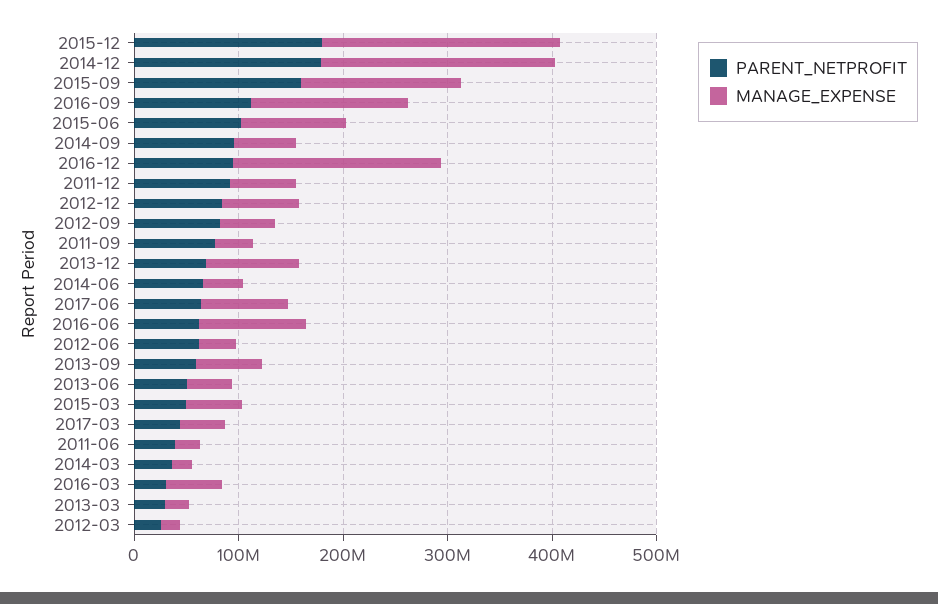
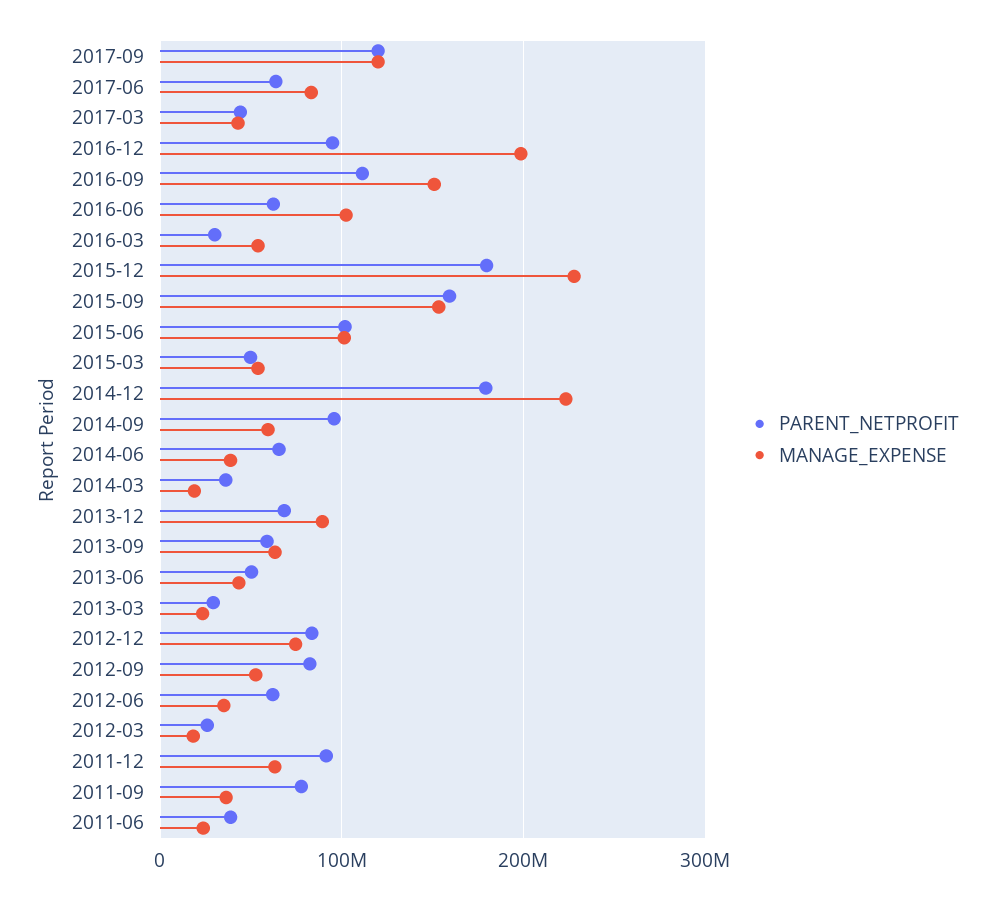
  {
    "PARENT_NETPROFIT": {
      "2015-12": 180000000,
      "2014-12": 180000000,
      "2015-09": 160000000,
      "2016-09": 110000000,
      "2015-06": 100000000,
      "2014-09": 100000000,
      "2016-12": 90000000,
      "2011-12": 90000000,
      "2012-12": 80000000,
      "2012-09": 80000000,
      "2011-09": 80000000,
      "2013-12": 70000000,
      "2014-06": 70000000,
      "2017-06": 60000000,
      "2016-06": 60000000,
      "2012-06": 60000000,
      "2013-09": 60000000,
      "2013-06": 50000000,
      "2015-03": 50000000,
      "2017-03": 40000000,
      "2011-06": 40000000,
      "2014-03": 40000000,
      "2016-03": 30000000,
      "2013-03": 30000000,
-     "2012-03": 30000000
+     "2012-03": 30000000,
+     "2017-09": 120000000
    },
    "MANAGE_EXPENSE": {
      "2015-12": 230000000,
      "2014-12": 220000000,
      "2015-09": 150000000,
      "2016-09": 150000000,
      "2015-06": 100000000,
      "2014-09": 60000000,
      "2016-12": 200000000,
      "2011-12": 60000000,
      "2012-12": 70000000,
      "2012-09": 50000000,
      "2011-09": 40000000,
      "2013-12": 90000000,
      "2014-06": 40000000,
      "2017-06": 80000000,
      "2016-06": 100000000,
      "2012-06": 40000000,
      "2013-09": 60000000,
      "2013-06": 40000000,
      "2015-03": 50000000,
      "2017-03": 40000000,
      "2011-06": 20000000,
      "2014-03": 20000000,
      "2016-03": 50000000,
      "2013-03": 20000000,
-     "2012-03": 20000000
+     "2012-03": 20000000,
+     "2017-09": 120000000
    }
  }

